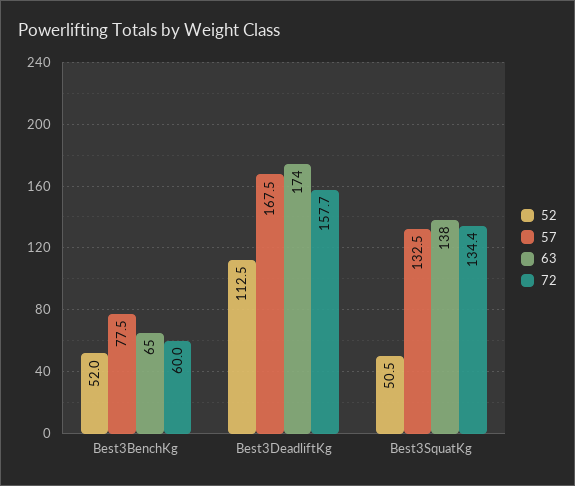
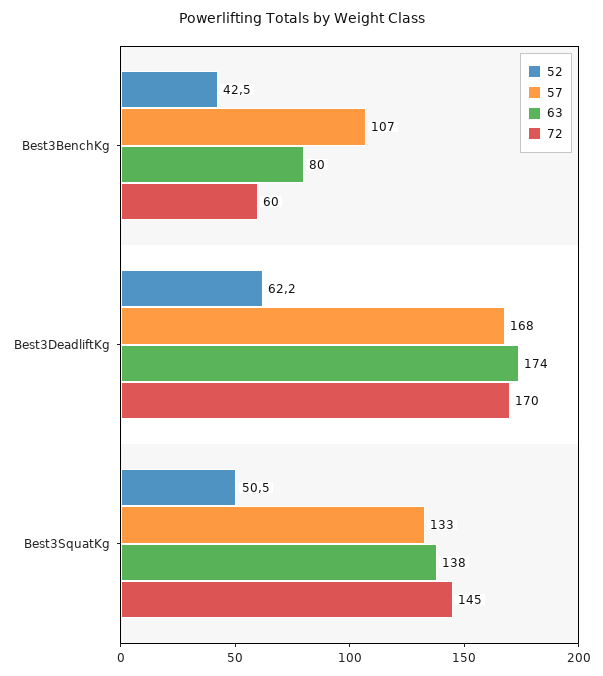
  {
    "52": {
-     "Best3BenchKg": 52,
+     "Best3BenchKg": 42.5,
-     "Best3DeadliftKg": 112.5,
+     "Best3DeadliftKg": 62.2,
      "Best3SquatKg": 50.5
    },
    "57": {
-     "Best3BenchKg": 77.5,
+     "Best3BenchKg": 107,
      "Best3DeadliftKg": 167.5,
      "Best3SquatKg": 132.5
    },
    "63": {
-     "Best3BenchKg": 65,
+     "Best3BenchKg": 80,
      "Best3DeadliftKg": 174,
      "Best3SquatKg": 138
    },
    "72": {
      "Best3BenchKg": 60,
-     "Best3DeadliftKg": 157.7,
+     "Best3DeadliftKg": 170,
-     "Best3SquatKg": 134.4
+     "Best3SquatKg": 145
    }
  }

